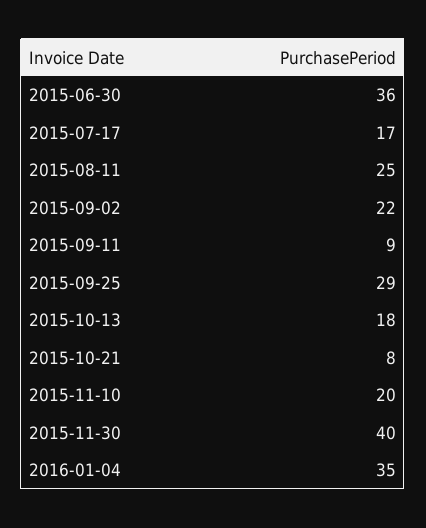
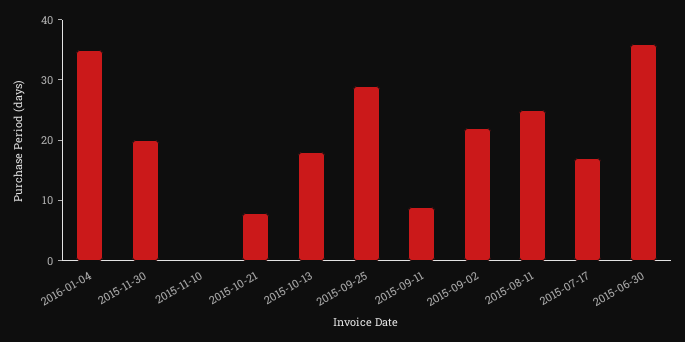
  {
    "2015-06-30": 36,
    "2015-07-17": 17,
    "2015-08-11": 25,
    "2015-09-02": 22,
    "2015-09-11": 9,
    "2015-09-25": 29,
    "2015-10-13": 18,
    "2015-10-21": 8,
-   "2015-11-10": 20,
+   "2015-11-10": 0,
-   "2015-11-30": 40,
+   "2015-11-30": 20,
    "2016-01-04": 35
  }

